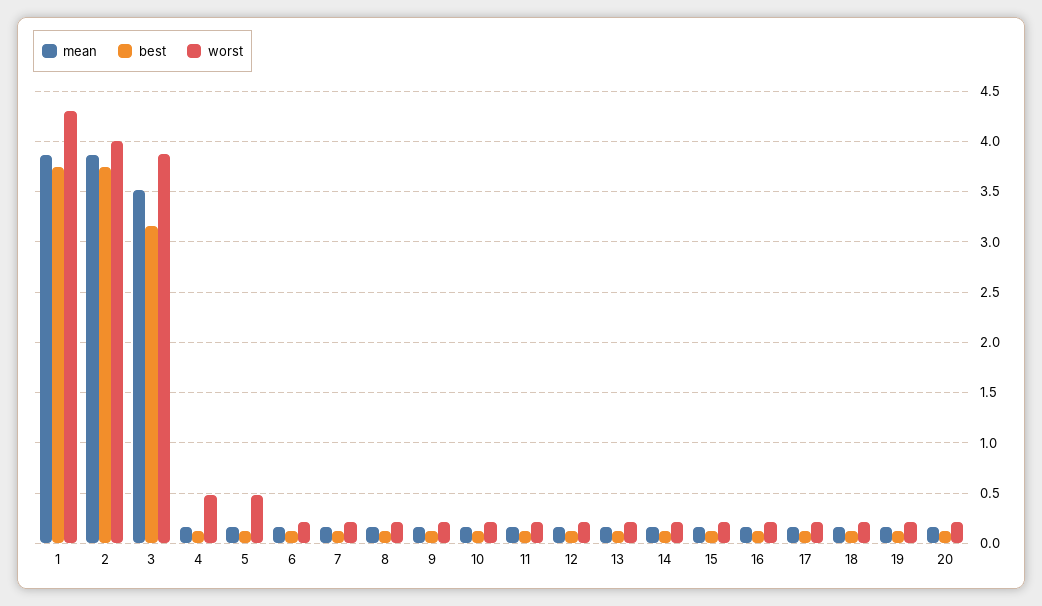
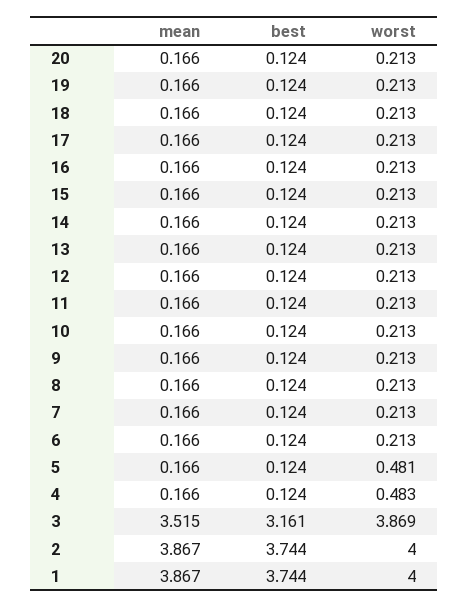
  {
    "mean": {
      "1": 3.867,
      "2": 3.867,
      "3": 3.515,
      "4": 0.166,
      "5": 0.166,
      "6": 0.166,
      "7": 0.166,
      "8": 0.166,
      "9": 0.166,
      "10": 0.166,
      "11": 0.166,
      "12": 0.166,
      "13": 0.166,
      "14": 0.166,
      "15": 0.166,
      "16": 0.166,
      "17": 0.166,
      "18": 0.166,
      "19": 0.166,
      "20": 0.166
    },
    "best": {
      "1": 3.744,
      "2": 3.744,
      "3": 3.161,
      "4": 0.124,
      "5": 0.124,
      "6": 0.124,
      "7": 0.124,
      "8": 0.124,
      "9": 0.124,
      "10": 0.124,
      "11": 0.124,
      "12": 0.124,
      "13": 0.124,
      "14": 0.124,
      "15": 0.124,
      "16": 0.124,
      "17": 0.124,
      "18": 0.124,
      "19": 0.124,
      "20": 0.124
    },
    "worst": {
-     "1": 4.3,
+     "1": 4,
      "2": 4,
      "3": 3.869,
      "4": 0.483,
      "5": 0.481,
      "6": 0.213,
      "7": 0.213,
      "8": 0.213,
      "9": 0.213,
      "10": 0.213,
      "11": 0.213,
      "12": 0.213,
      "13": 0.213,
      "14": 0.213,
      "15": 0.213,
      "16": 0.213,
      "17": 0.213,
      "18": 0.213,
      "19": 0.213,
      "20": 0.213
    }
  }

